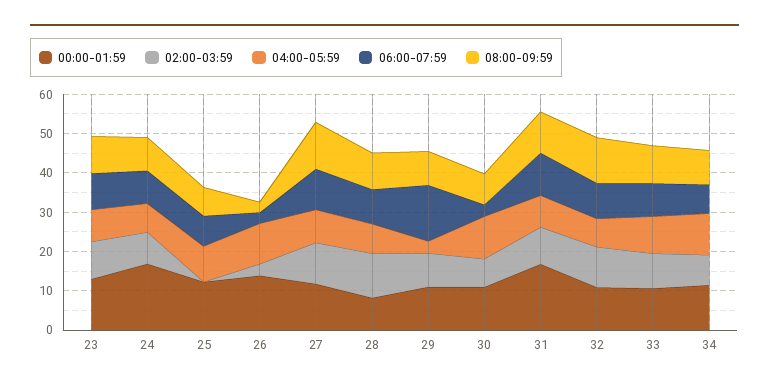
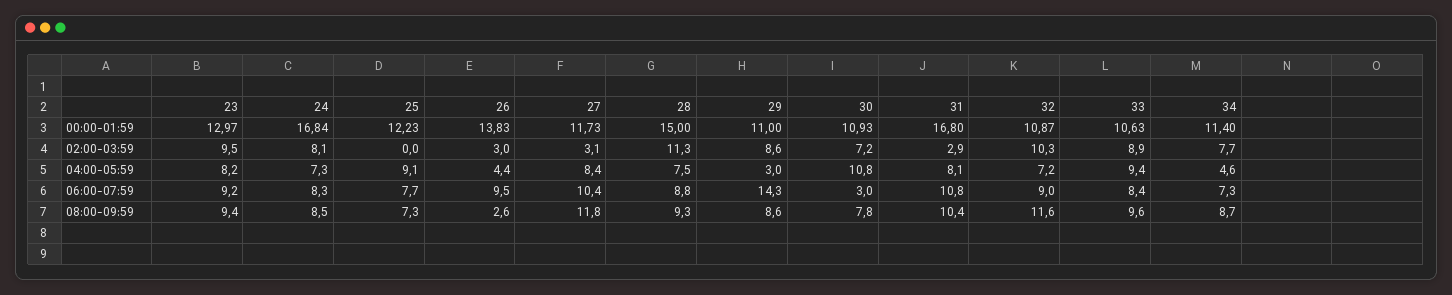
  {
    "00:00-01:59": {
      "23": 12.97,
      "24": 16.84,
      "25": 12.23,
      "26": 13.83,
      "27": 11.73,
-     "28": 7.5,
+     "28": 15,
      "29": 11,
      "30": 10.93,
      "31": 16.8,
      "32": 10.87,
      "33": 10.63,
      "34": 11.4
    },
    "02:00-03:59": {
      "23": 9.5,
      "24": 8.1,
      "25": 0,
      "26": 3,
-     "27": 10,
+     "27": 3.1,
      "28": 11.3,
      "29": 8.6,
      "30": 7.2,
-     "31": 10,
+     "31": 2.9,
      "32": 10.3,
      "33": 8.9,
      "34": 7.7
    },
    "04:00-05:59": {
      "23": 8.2,
      "24": 7.3,
      "25": 9.1,
-     "26": 10,
+     "26": 4.4,
      "27": 8.4,
      "28": 7.5,
      "29": 3,
      "30": 10.8,
      "31": 8.1,
      "32": 7.2,
      "33": 9.4,
-     "34": 10
+     "34": 4.6
    },
    "06:00-07:59": {
      "23": 9.2,
      "24": 8.3,
      "25": 7.7,
-     "26": 2.5,
+     "26": 9.5,
      "27": 10.4,
      "28": 8.8,
      "29": 14.3,
      "30": 3,
      "31": 10.8,
      "32": 9,
      "33": 8.4,
      "34": 7.3
    },
    "08:00-09:59": {
      "23": 9.4,
      "24": 8.5,
      "25": 7.3,
      "26": 2.6,
      "27": 11.8,
      "28": 9.3,
      "29": 8.6,
      "30": 7.8,
      "31": 10.4,
      "32": 11.6,
      "33": 9.6,
      "34": 8.7
    }
  }

